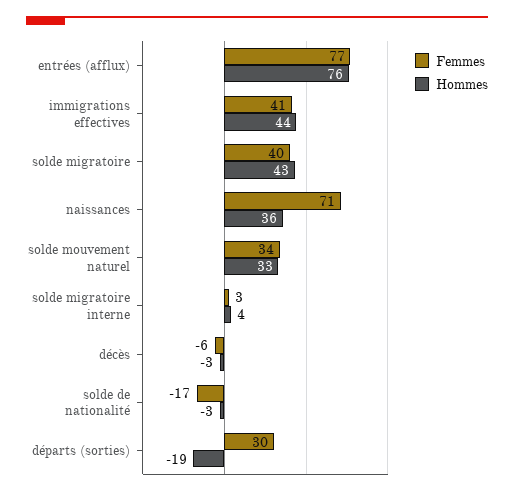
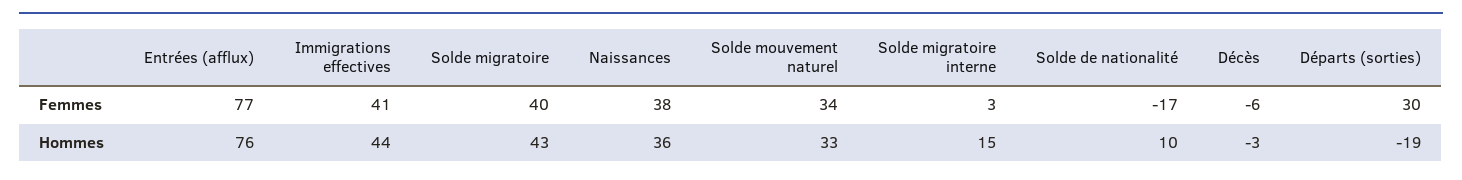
  {
    "Femmes": {
      "entrées (afflux)": 77,
      "immigrations effectives": 41,
      "solde migratoire": 40,
-     "naissances": 71,
+     "naissances": 38,
      "solde mouvement naturel": 34,
      "solde migratoire interne": 3,
      "décès": -6,
      "solde de nationalité": -17,
      "départs (sorties)": 30
    },
    "Hommes": {
      "entrées (afflux)": 76,
      "immigrations effectives": 44,
      "solde migratoire": 43,
      "naissances": 36,
      "solde mouvement naturel": 33,
-     "solde migratoire interne": 4,
+     "solde migratoire interne": 15,
      "décès": -3,
-     "solde de nationalité": -3,
+     "solde de nationalité": 10,
      "départs (sorties)": -19
    }
  }

